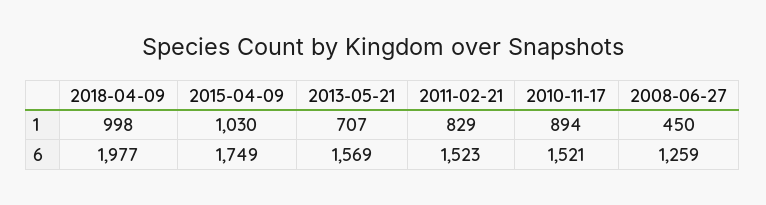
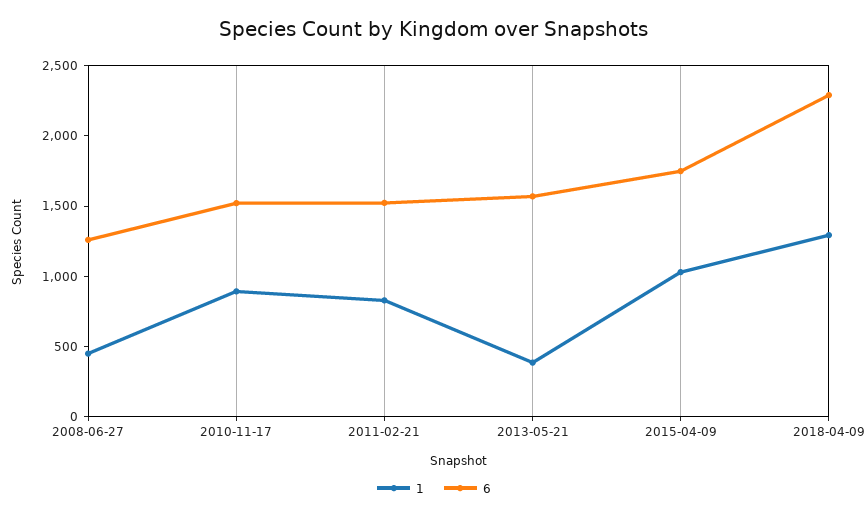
  {
    "1": {
-     "2018-04-09": 998,
+     "2018-04-09": 1300,
      "2015-04-09": 1030,
-     "2013-05-21": 707,
+     "2013-05-21": 400,
      "2011-02-21": 829,
      "2010-11-17": 894,
      "2008-06-27": 450
    },
    "6": {
-     "2018-04-09": 1977,
+     "2018-04-09": 2300,
      "2015-04-09": 1749,
      "2013-05-21": 1569,
      "2011-02-21": 1523,
      "2010-11-17": 1521,
      "2008-06-27": 1259
    }
  }

